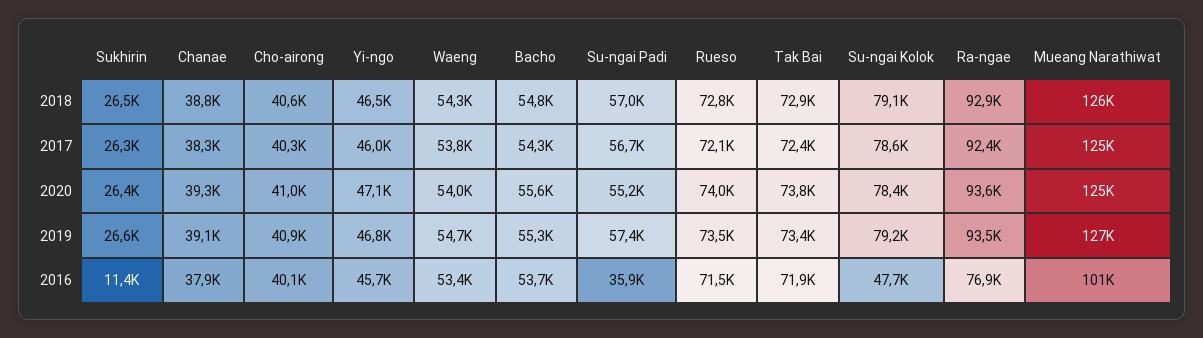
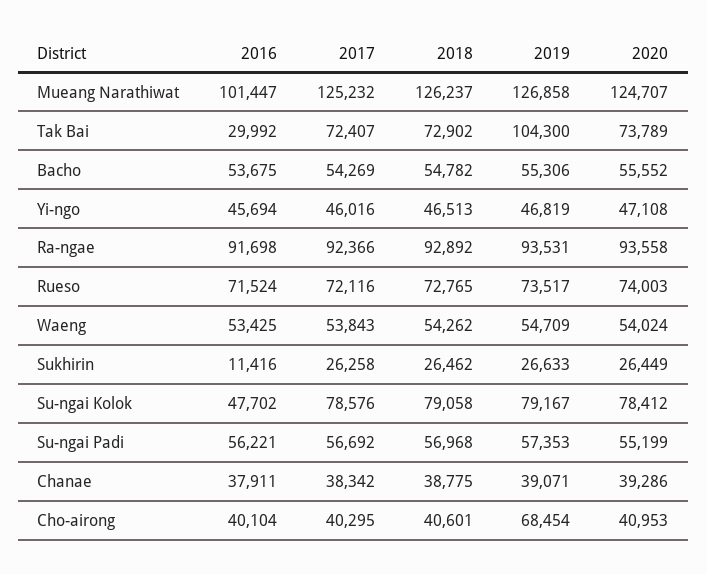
  {
    "Sukhirin": {
      "2018": 26462,
      "2017": 26258,
      "2020": 26449,
      "2019": 26633,
      "2016": 11416
    },
    "Chanae": {
      "2018": 38775,
      "2017": 38342,
      "2020": 39286,
      "2019": 39071,
      "2016": 37911
    },
    "Cho-airong": {
      "2018": 40601,
      "2017": 40295,
      "2020": 40953,
-     "2019": 40900,
+     "2019": 68454,
      "2016": 40104
    },
    "Yi-ngo": {
      "2018": 46513,
      "2017": 46016,
      "2020": 47108,
      "2019": 46819,
      "2016": 45694
    },
    "Waeng": {
      "2018": 54262,
      "2017": 53843,
      "2020": 54024,
      "2019": 54709,
      "2016": 53425
    },
    "Bacho": {
      "2018": 54782,
      "2017": 54269,
      "2020": 55552,
      "2019": 55306,
      "2016": 53675
    },
    "Su-ngai Padi": {
      "2018": 56968,
      "2017": 56692,
      "2020": 55199,
      "2019": 57353,
-     "2016": 35900
+     "2016": 56221
    },
    "Rueso": {
      "2018": 72765,
      "2017": 72116,
      "2020": 74003,
      "2019": 73517,
      "2016": 71524
    },
    "Tak Bai": {
      "2018": 72902,
      "2017": 72407,
      "2020": 73789,
-     "2019": 73400,
+     "2019": 104300,
-     "2016": 71900
+     "2016": 29992
    },
    "Su-ngai Kolok": {
      "2018": 79058,
      "2017": 78576,
      "2020": 78412,
      "2019": 79167,
      "2016": 47702
    },
    "Ra-ngae": {
      "2018": 92892,
      "2017": 92366,
      "2020": 93558,
      "2019": 93531,
-     "2016": 76900
+     "2016": 91698
    },
    "Mueang Narathiwat": {
      "2018": 126237,
      "2017": 125232,
      "2020": 124707,
      "2019": 126858,
      "2016": 101447
    }
  }

